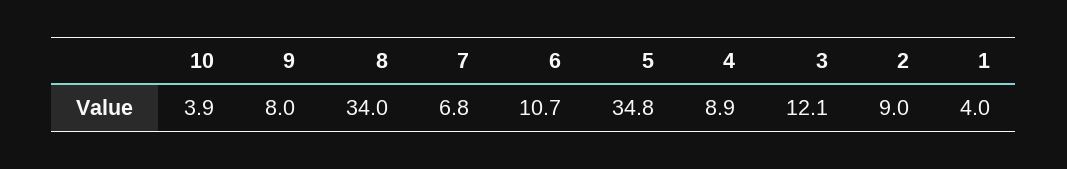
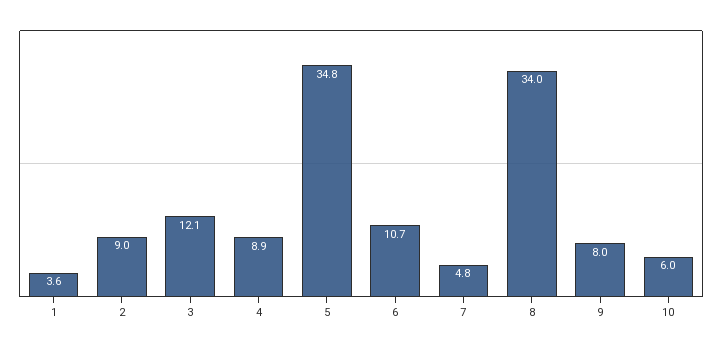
  {
-   "10": 3.9,
+   "10": 6,
    "9": 8,
    "8": 34,
-   "7": 6.8,
+   "7": 4.8,
    "6": 10.7,
    "5": 34.8,
    "4": 8.9,
    "3": 12.1,
    "2": 9,
-   "1": 4
+   "1": 3.6
  }

